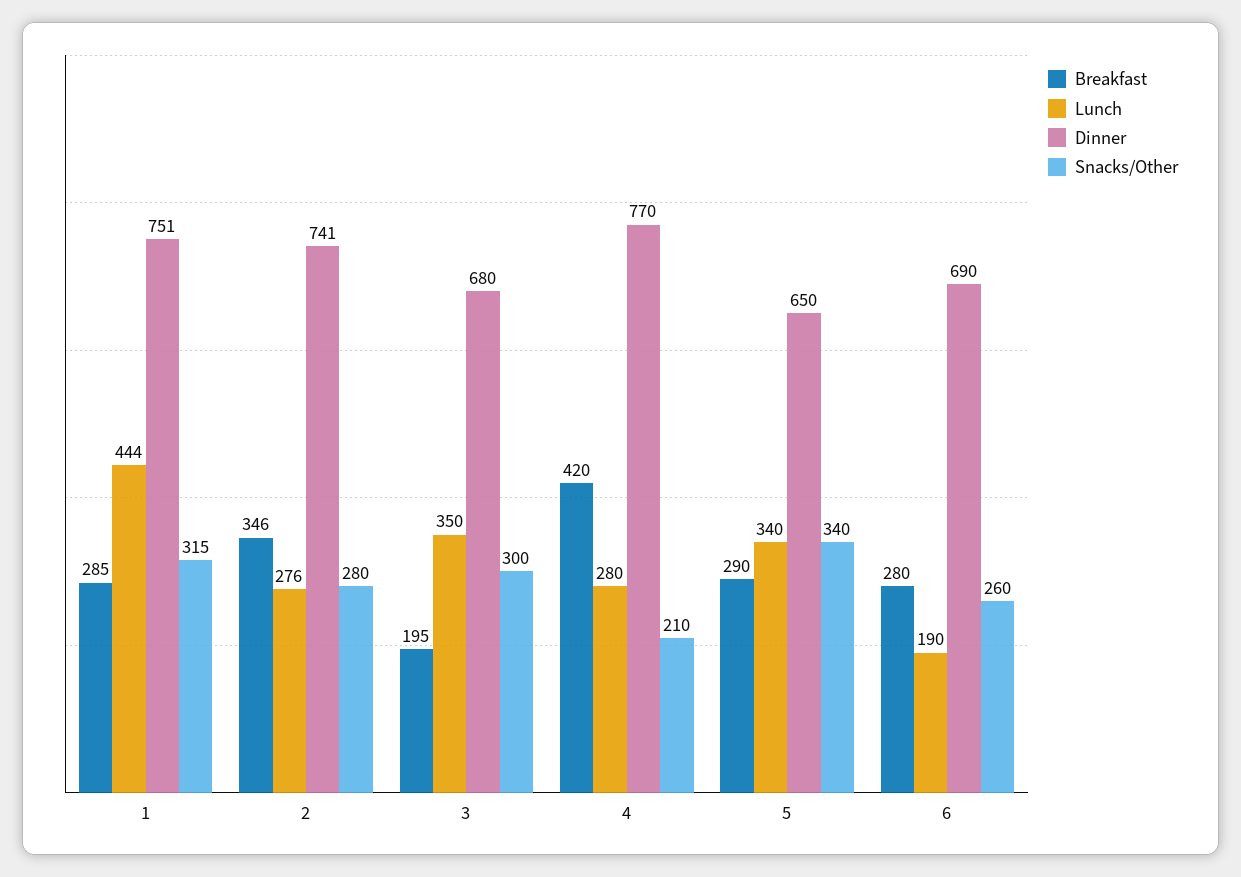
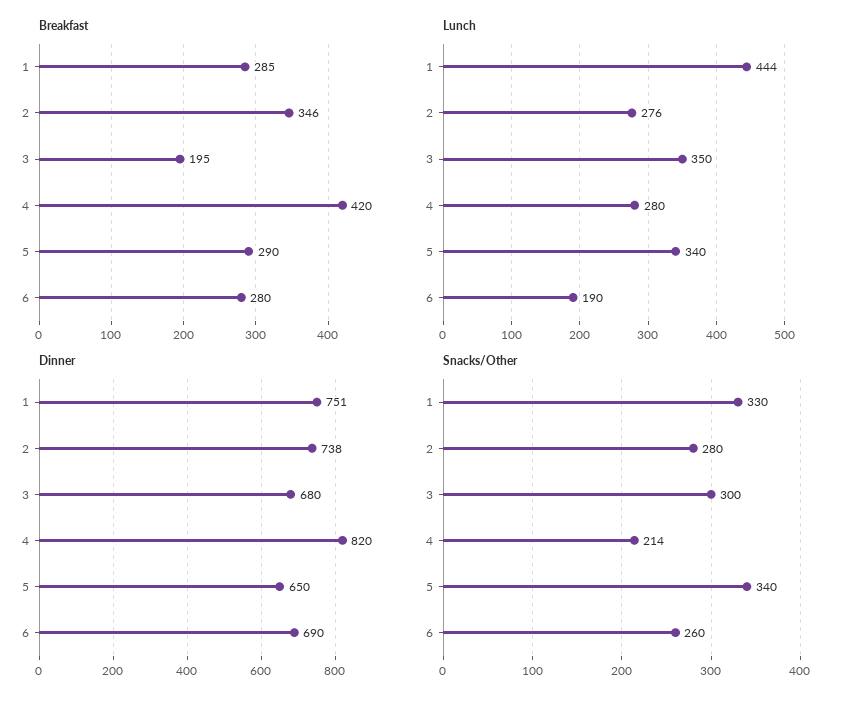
  {
    "Breakfast": {
      "1": 285,
      "2": 346,
      "3": 195,
      "4": 420,
      "5": 290,
      "6": 280
    },
    "Lunch": {
      "1": 444,
      "2": 276,
      "3": 350,
      "4": 280,
      "5": 340,
      "6": 190
    },
    "Dinner": {
      "1": 751,
-     "2": 741,
+     "2": 738,
      "3": 680,
-     "4": 770,
+     "4": 820,
      "5": 650,
      "6": 690
    },
    "Snacks/Other": {
-     "1": 315,
+     "1": 330,
      "2": 280,
      "3": 300,
-     "4": 210,
+     "4": 214,
      "5": 340,
      "6": 260
    }
  }

